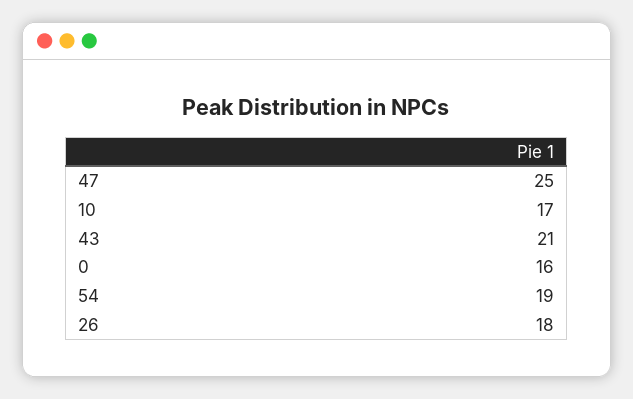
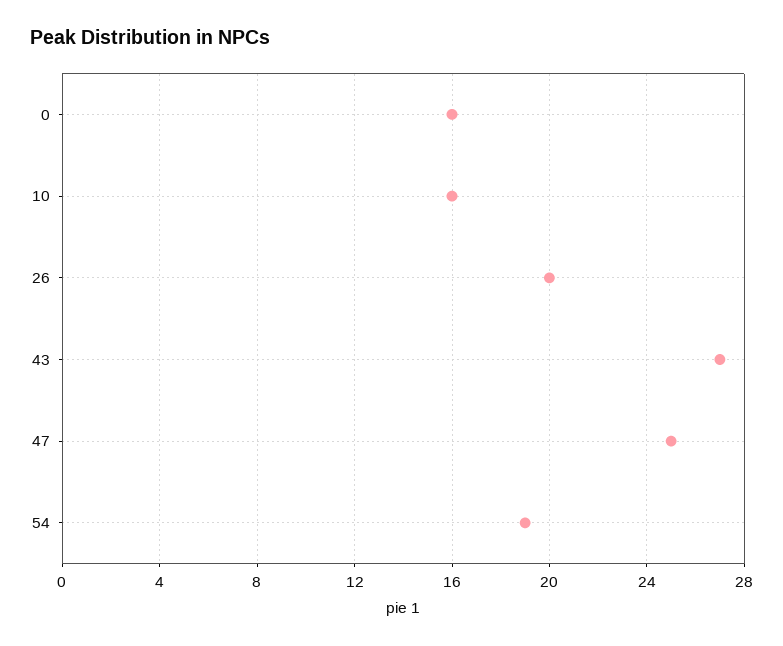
  {
    "47": 25,
-   "10": 17,
+   "10": 16,
-   "43": 21,
+   "43": 27,
    "0": 16,
    "54": 19,
-   "26": 18
+   "26": 20
  }

